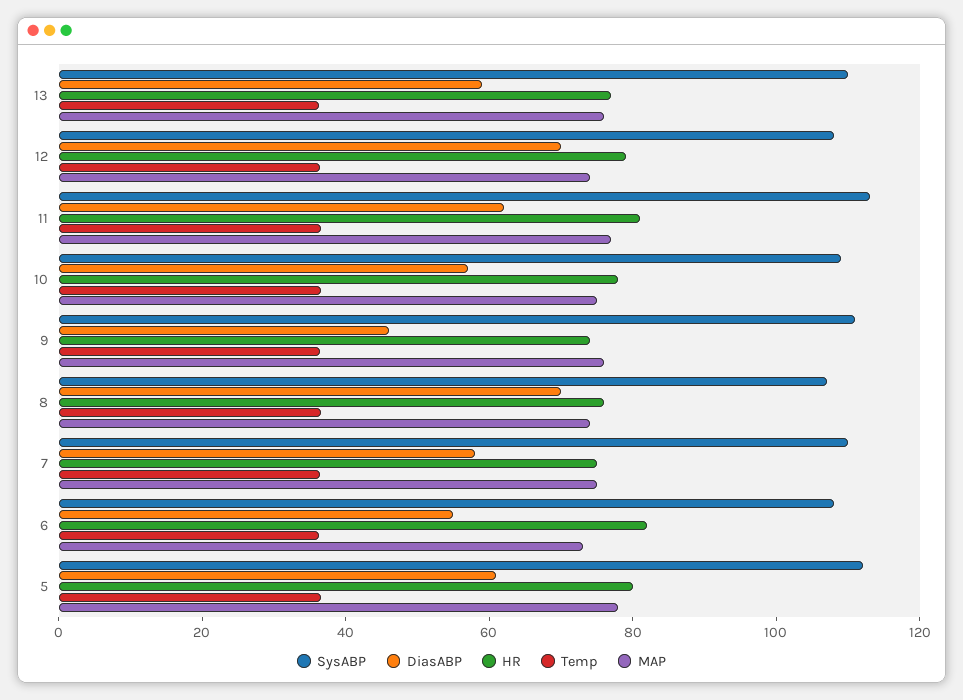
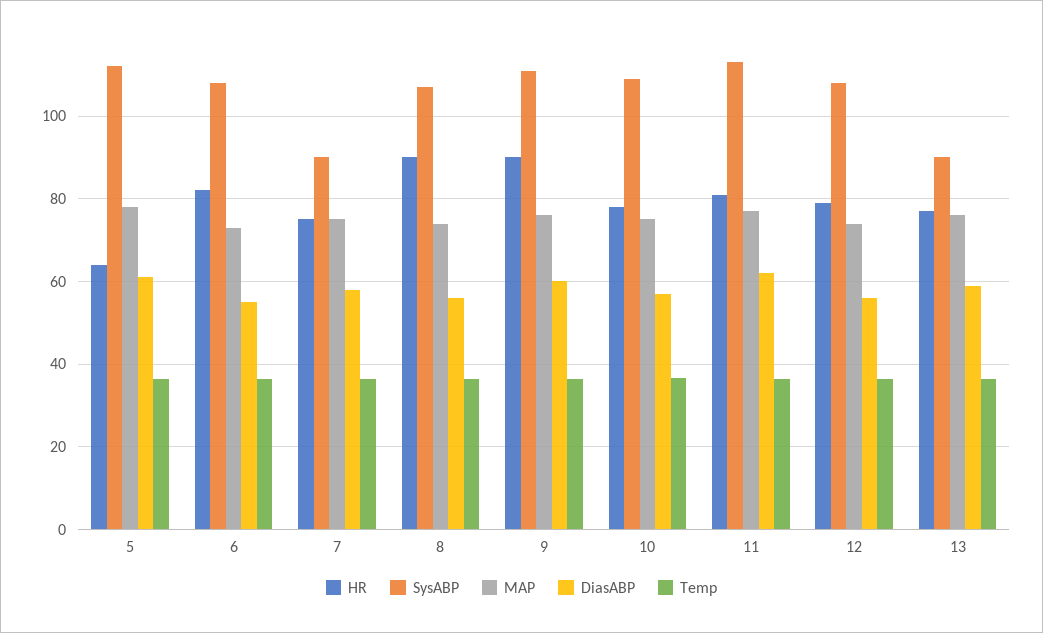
  {
    "SysABP": {
-     "13": 110,
+     "13": 90,
      "12": 108,
      "11": 114,
      "10": 110,
      "9": 112,
      "8": 108,
-     "7": 110,
+     "7": 90,
      "6": 108,
      "5": 112
    },
    "DiasABP": {
      "13": 60,
-     "12": 70,
+     "12": 56,
      "11": 62,
      "10": 58,
-     "9": 45,
+     "9": 60,
-     "8": 70,
+     "8": 56,
      "7": 58,
      "6": 56,
      "5": 62
    },
    "HR": {
      "13": 78,
      "12": 80,
      "11": 82,
      "10": 78,
-     "9": 75,
+     "9": 90,
-     "8": 75,
+     "8": 90,
      "7": 76,
      "6": 82,
-     "5": 80
+     "5": 64
    },
    "Temp": {
      "13": 36,
      "12": 36,
      "11": 36,
      "10": 36,
      "9": 36,
      "8": 36,
      "7": 36,
      "6": 36,
      "5": 36
    },
    "MAP": {
      "13": 76,
      "12": 74,
      "11": 78,
      "10": 76,
      "9": 76,
      "8": 74,
      "7": 76,
      "6": 74,
      "5": 78
    }
  }

